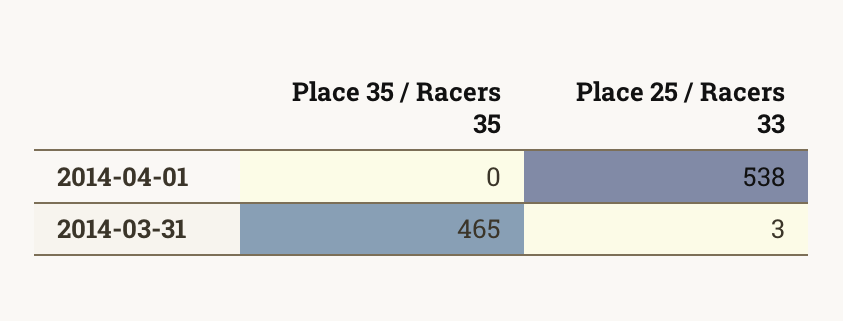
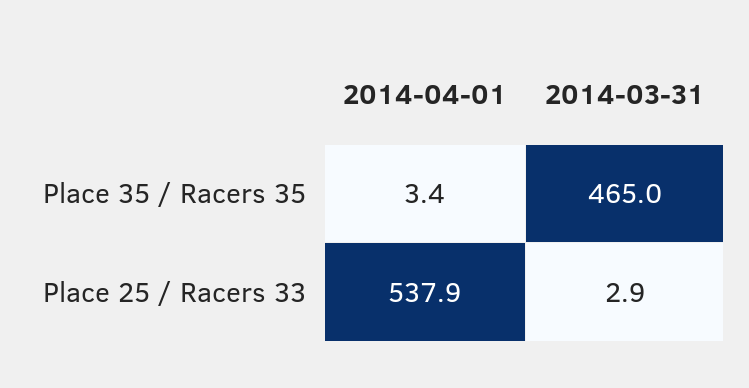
  {
    "Place 35 / Racers 35": {
-     "2014-04-01": 0,
+     "2014-04-01": 3.4,
      "2014-03-31": 465
    },
    "Place 25 / Racers 33": {
      "2014-04-01": 537.9,
      "2014-03-31": 2.9
    }
  }

